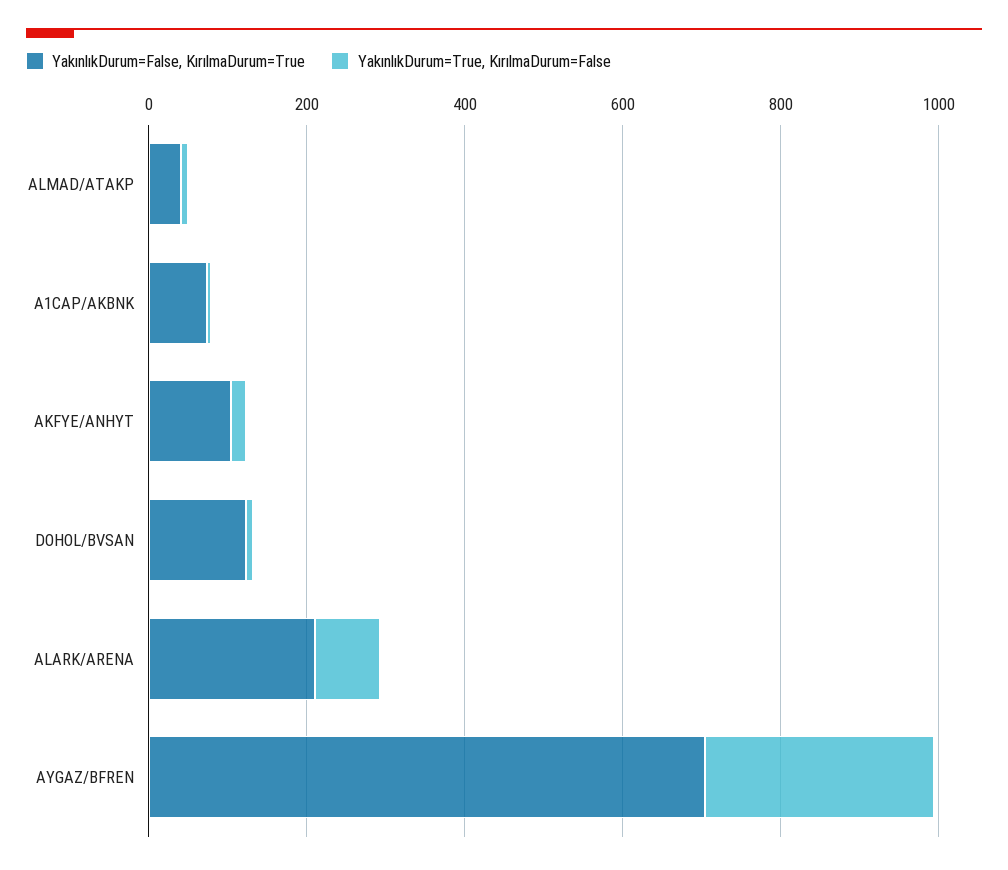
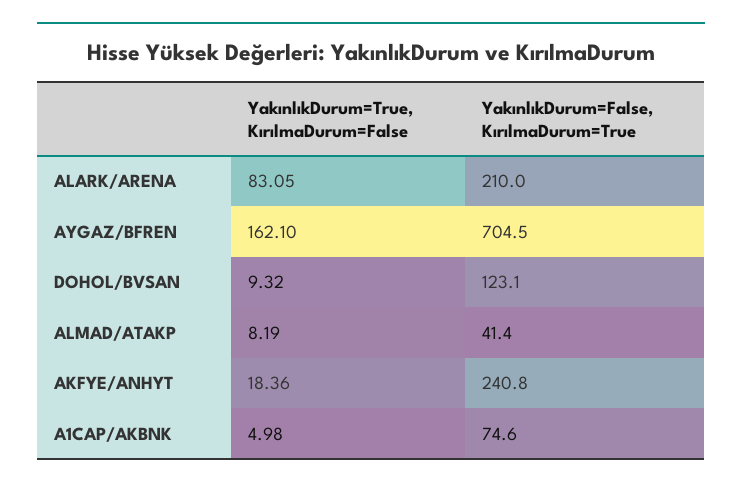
  {
    "YakınlıkDurum=False, KırılmaDurum=True": {
      "ALMAD/ATAKP": 41.4,
      "A1CAP/AKBNK": 74.6,
-     "AKFYE/ANHYT": 100,
+     "AKFYE/ANHYT": 240.8,
      "DOHOL/BVSAN": 123.1,
      "ALARK/ARENA": 210,
      "AYGAZ/BFREN": 704.5
    },
    "YakınlıkDurum=True, KırılmaDurum=False": {
      "ALMAD/ATAKP": 8.19,
      "A1CAP/AKBNK": 4.98,
      "AKFYE/ANHYT": 18.36,
      "DOHOL/BVSAN": 9.32,
      "ALARK/ARENA": 83.05,
-     "AYGAZ/BFREN": 300
+     "AYGAZ/BFREN": 162.1
    }
  }

